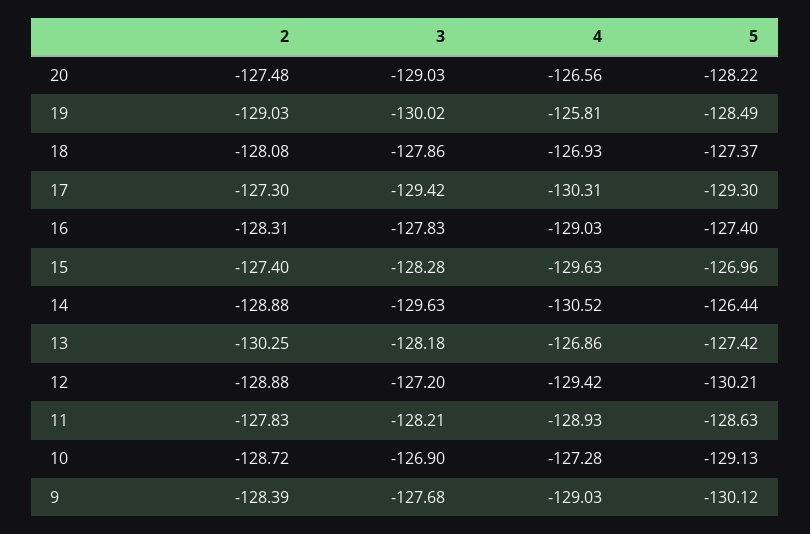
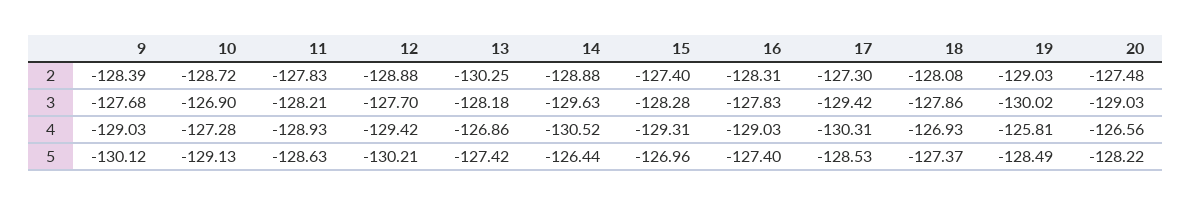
  {
    "2": {
      "20": -127.48,
      "19": -129.03,
      "18": -128.08,
      "17": -127.3,
      "16": -128.31,
      "15": -127.4,
      "14": -128.88,
      "13": -130.25,
      "12": -128.88,
      "11": -127.83,
      "10": -128.72,
      "9": -128.39
    },
    "3": {
      "20": -129.03,
      "19": -130.02,
      "18": -127.86,
      "17": -129.42,
      "16": -127.83,
      "15": -128.28,
      "14": -129.63,
      "13": -128.18,
-     "12": -127.2,
+     "12": -127.7,
      "11": -128.21,
      "10": -126.9,
      "9": -127.68
    },
    "4": {
      "20": -126.56,
      "19": -125.81,
      "18": -126.93,
      "17": -130.31,
      "16": -129.03,
-     "15": -129.63,
+     "15": -129.31,
      "14": -130.52,
      "13": -126.86,
      "12": -129.42,
      "11": -128.93,
      "10": -127.28,
      "9": -129.03
    },
    "5": {
      "20": -128.22,
      "19": -128.49,
      "18": -127.37,
-     "17": -129.3,
+     "17": -128.53,
      "16": -127.4,
      "15": -126.96,
      "14": -126.44,
      "13": -127.42,
      "12": -130.21,
      "11": -128.63,
      "10": -129.13,
      "9": -130.12
    }
  }

